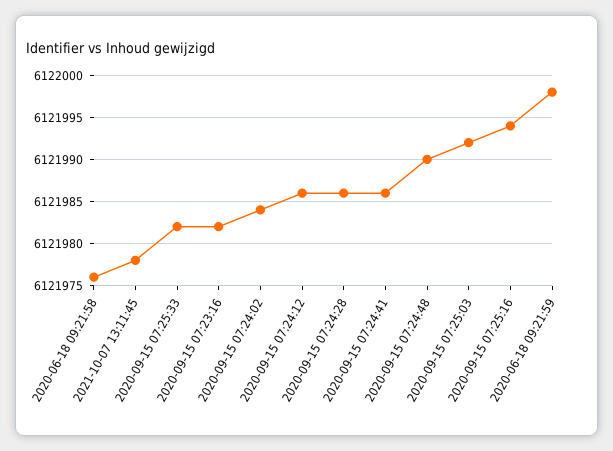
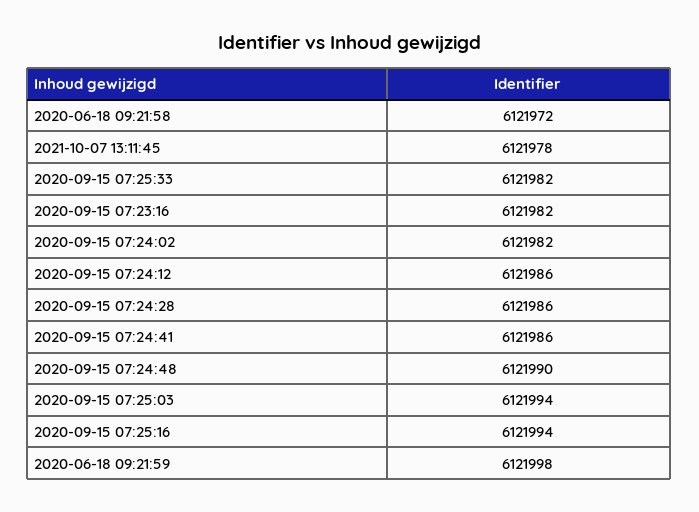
  {
-   "2020-06-18 09:21:58": 6121976,
+   "2020-06-18 09:21:58": 6121972,
    "2021-10-07 13:11:45": 6121978,
    "2020-09-15 07:25:33": 6121982,
    "2020-09-15 07:23:16": 6121982,
-   "2020-09-15 07:24:02": 6121984,
+   "2020-09-15 07:24:02": 6121982,
    "2020-09-15 07:24:12": 6121986,
    "2020-09-15 07:24:28": 6121986,
    "2020-09-15 07:24:41": 6121986,
    "2020-09-15 07:24:48": 6121990,
-   "2020-09-15 07:25:03": 6121992,
+   "2020-09-15 07:25:03": 6121994,
    "2020-09-15 07:25:16": 6121994,
    "2020-06-18 09:21:59": 6121998
  }

